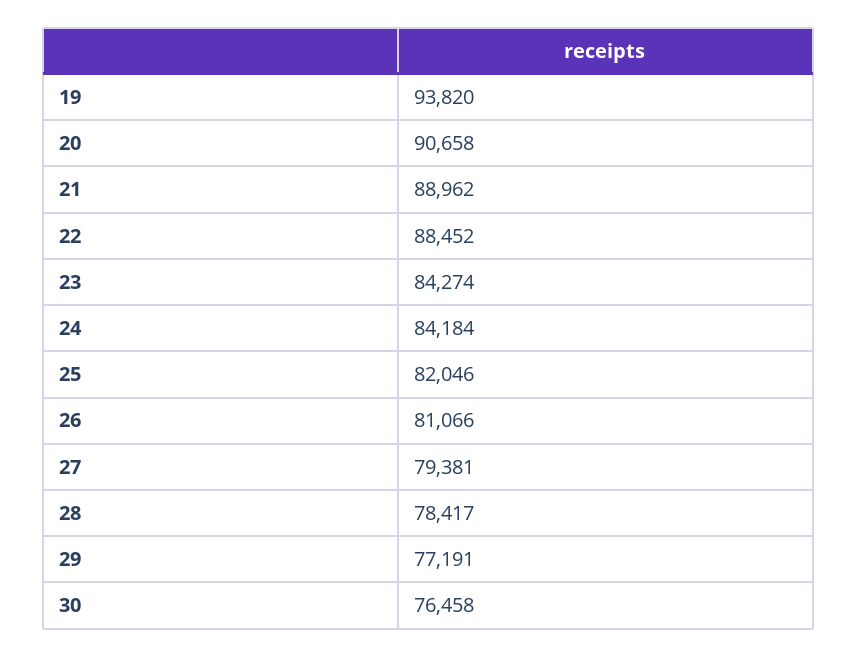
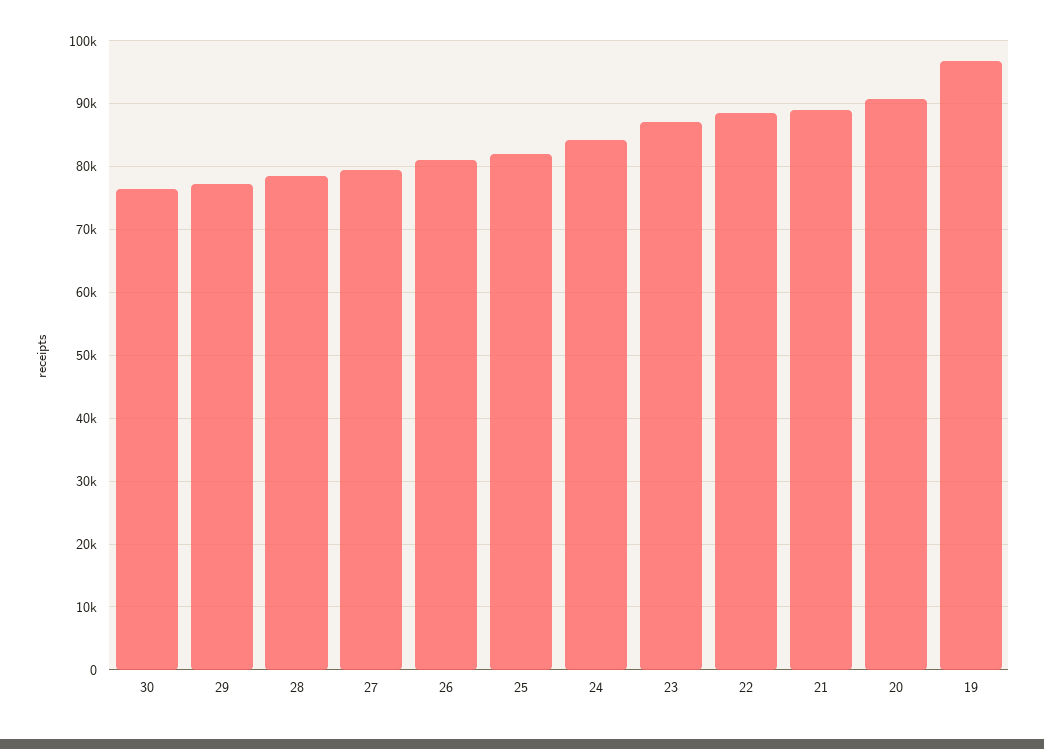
  {
-   "19": 93820,
+   "19": 97000,
    "20": 90658,
    "21": 88962,
    "22": 88452,
-   "23": 84274,
+   "23": 87000,
    "24": 84184,
    "25": 82046,
    "26": 81066,
    "27": 79381,
    "28": 78417,
    "29": 77191,
    "30": 76458
  }

